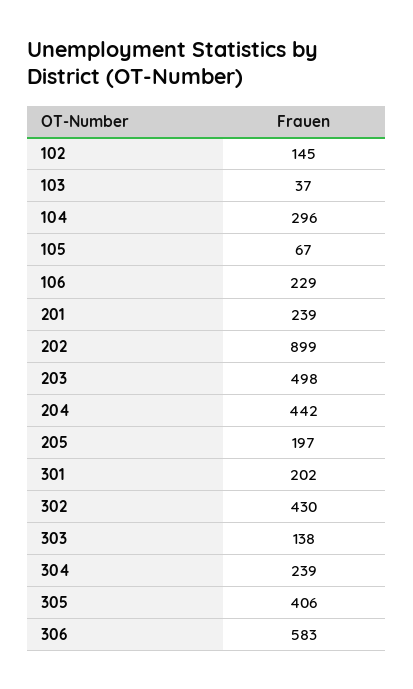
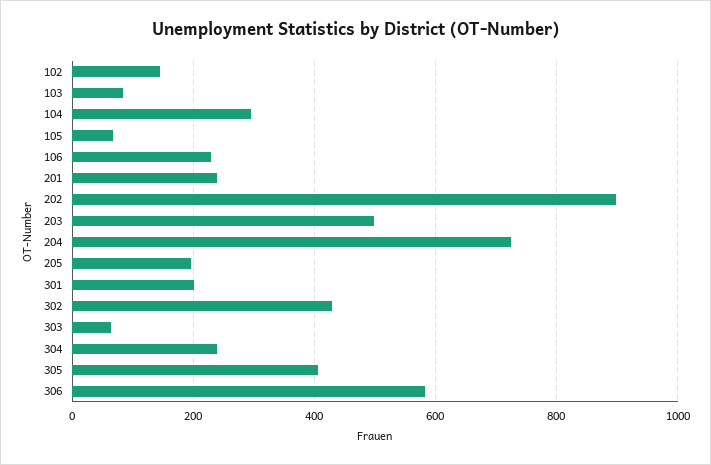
  {
    "102": 145,
-   "103": 37,
+   "103": 80,
    "104": 296,
    "105": 67,
    "106": 229,
    "201": 239,
    "202": 899,
    "203": 498,
-   "204": 442,
+   "204": 720,
    "205": 197,
    "301": 202,
    "302": 430,
-   "303": 138,
+   "303": 60,
    "304": 239,
    "305": 406,
    "306": 583
  }

